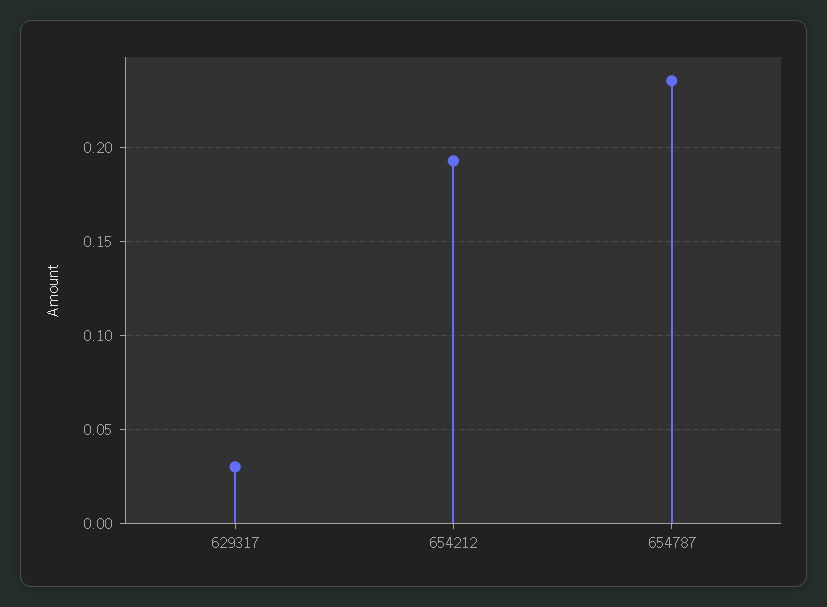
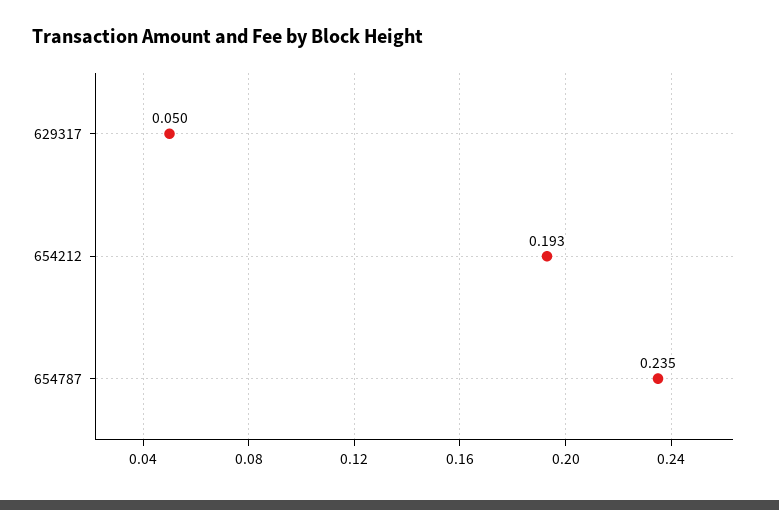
  {
-   "629317": 0.03,
+   "629317": 0.05,
    "654212": 0.193,
    "654787": 0.235
  }

